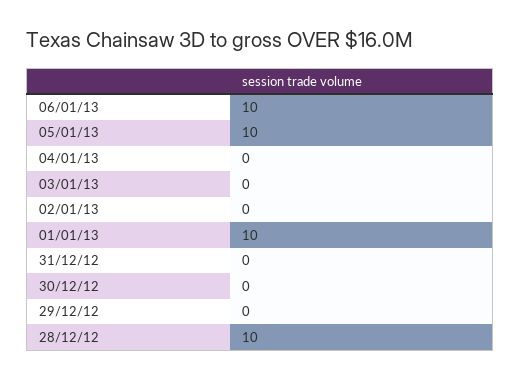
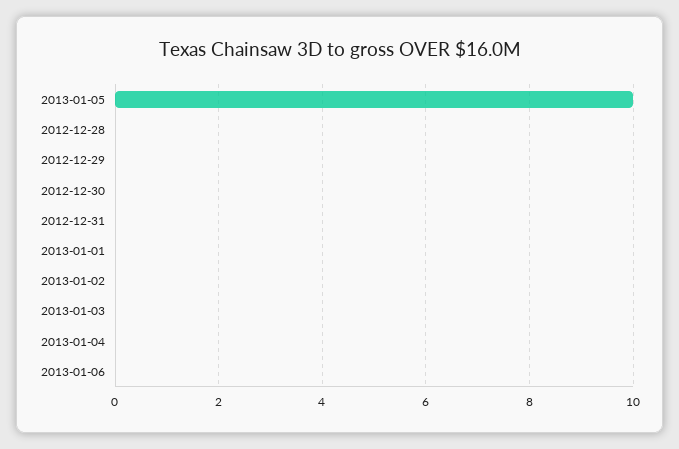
  {
-   "06/01/13": 10,
+   "06/01/13": 0,
    "05/01/13": 10,
    "04/01/13": 0,
    "03/01/13": 0,
    "02/01/13": 0,
-   "01/01/13": 10,
+   "01/01/13": 0,
    "31/12/12": 0,
    "30/12/12": 0,
    "29/12/12": 0,
-   "28/12/12": 10
+   "28/12/12": 0
  }

